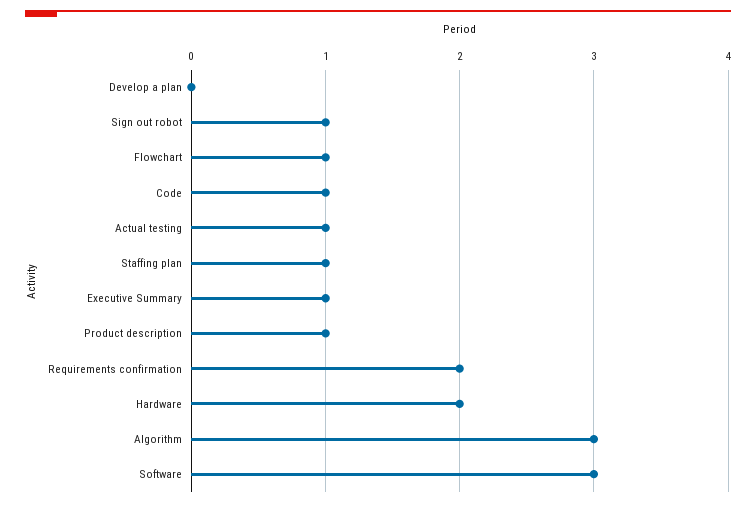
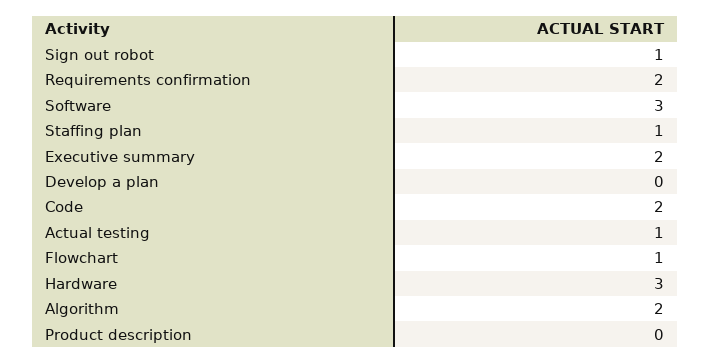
  {
    "Develop a plan": 0,
    "Sign out robot": 1,
    "Flowchart": 1,
-   "Code": 1,
+   "Code": 2,
    "Actual testing": 1,
    "Staffing plan": 1,
-   "Executive Summary": 1,
+   "Executive Summary": 2,
-   "Product description": 1,
+   "Product description": 0,
    "Requirements confirmation": 2,
-   "Hardware": 2,
+   "Hardware": 3,
-   "Algorithm": 3,
+   "Algorithm": 2,
    "Software": 3
  }

